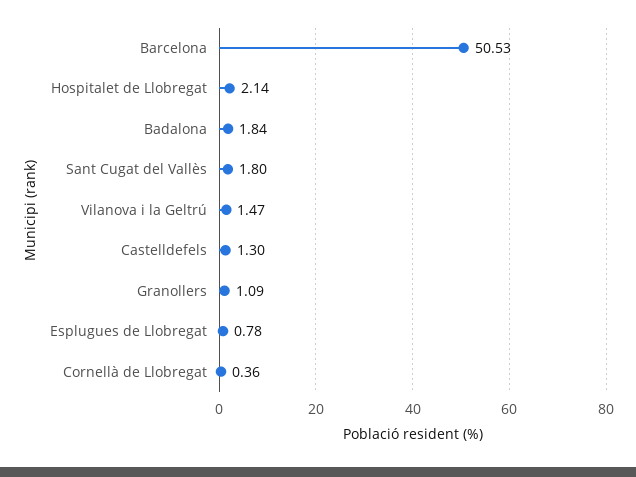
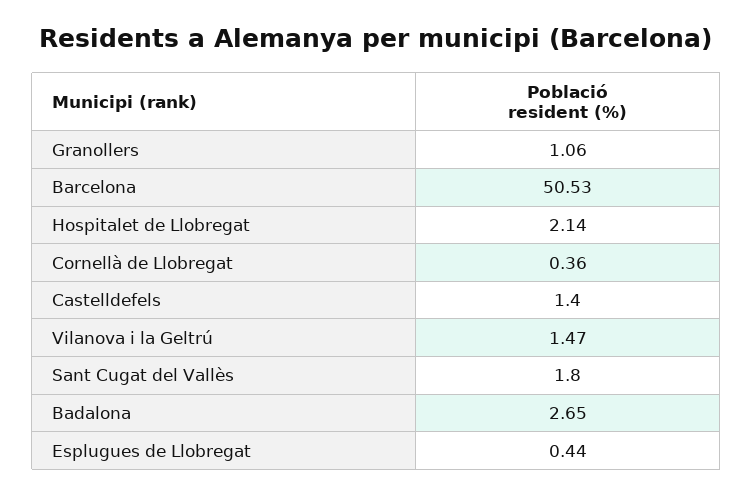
  {
    "Barcelona": 50.53,
    "Hospitalet de Llobregat": 2.14,
-   "Badalona": 1.84,
+   "Badalona": 2.65,
    "Sant Cugat del Vallès": 1.8,
    "Vilanova i la Geltrú": 1.47,
-   "Castelldefels": 1.3,
+   "Castelldefels": 1.4,
-   "Granollers": 1.09,
+   "Granollers": 1.06,
-   "Esplugues de Llobregat": 0.78,
+   "Esplugues de Llobregat": 0.44,
    "Cornellà de Llobregat": 0.36
  }

